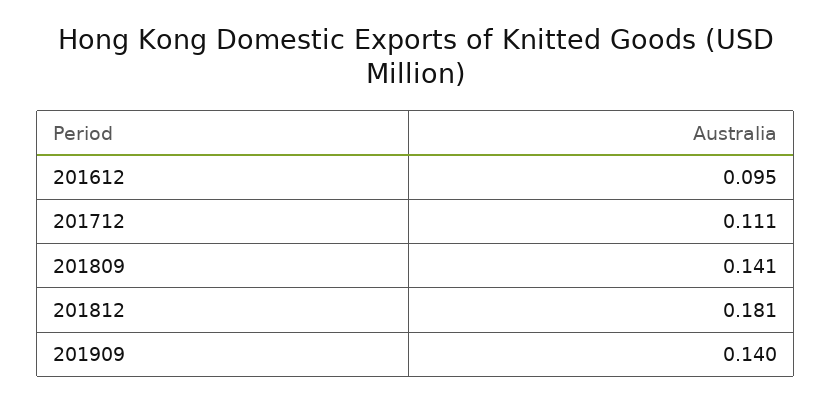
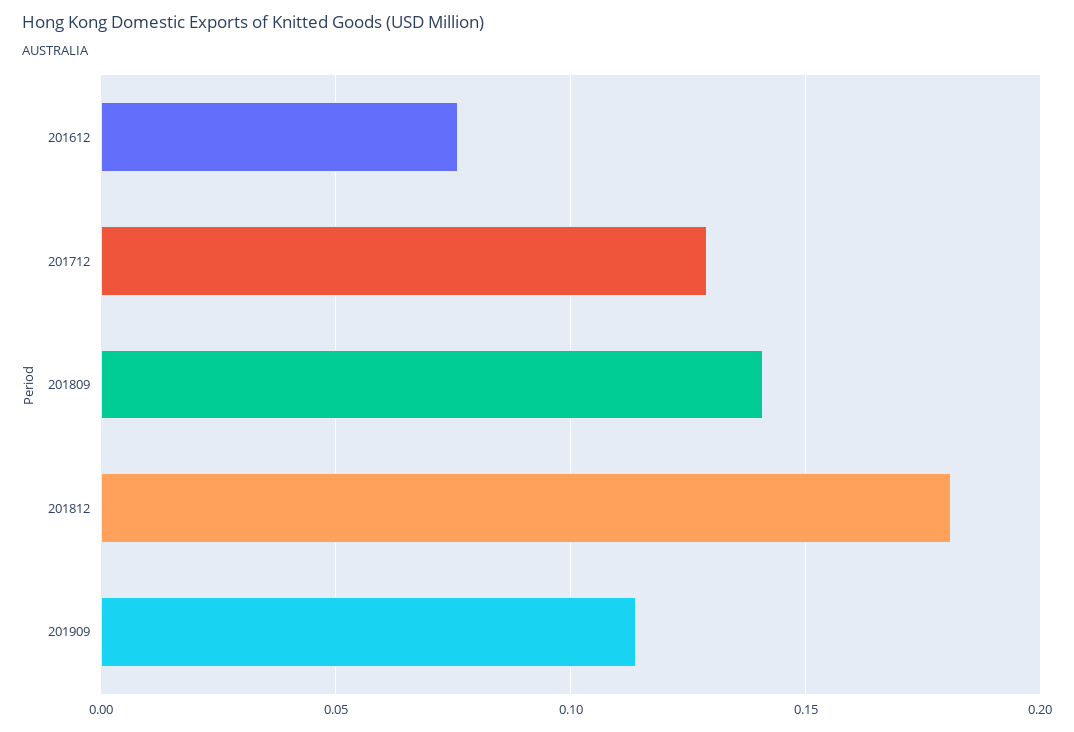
  {
-   "201612": 0.095,
+   "201612": 0.075,
-   "201712": 0.111,
+   "201712": 0.13,
    "201809": 0.141,
    "201812": 0.181,
-   "201909": 0.14
+   "201909": 0.115
  }

